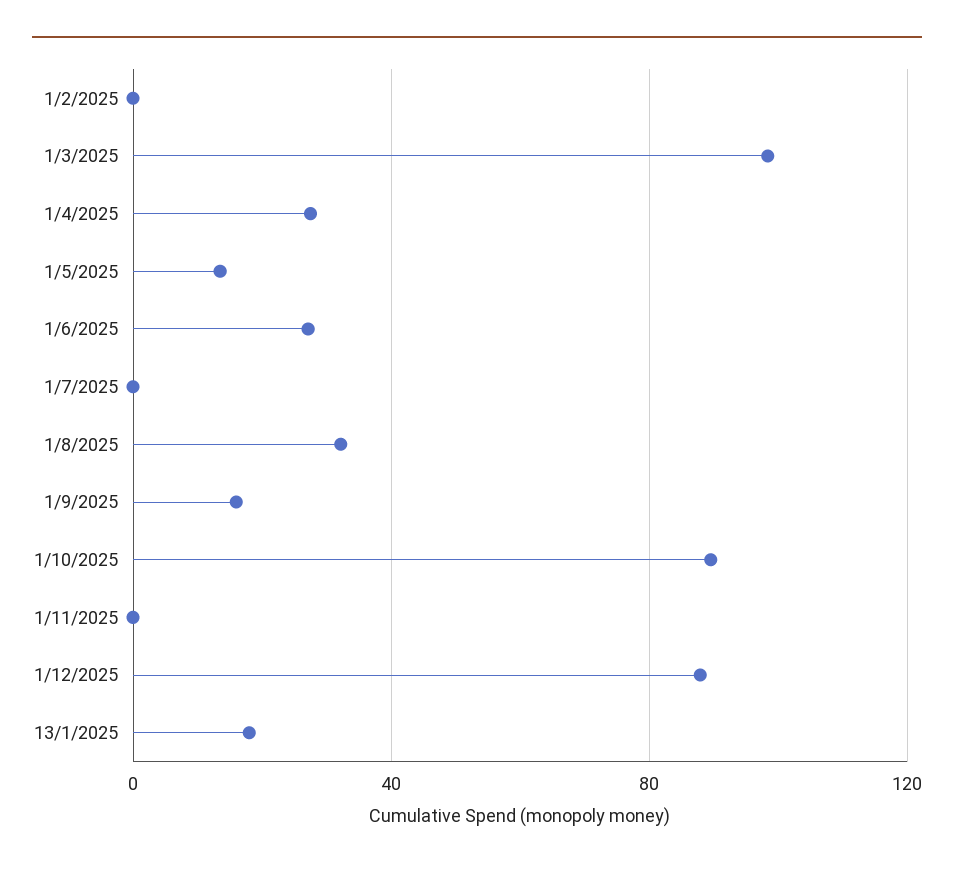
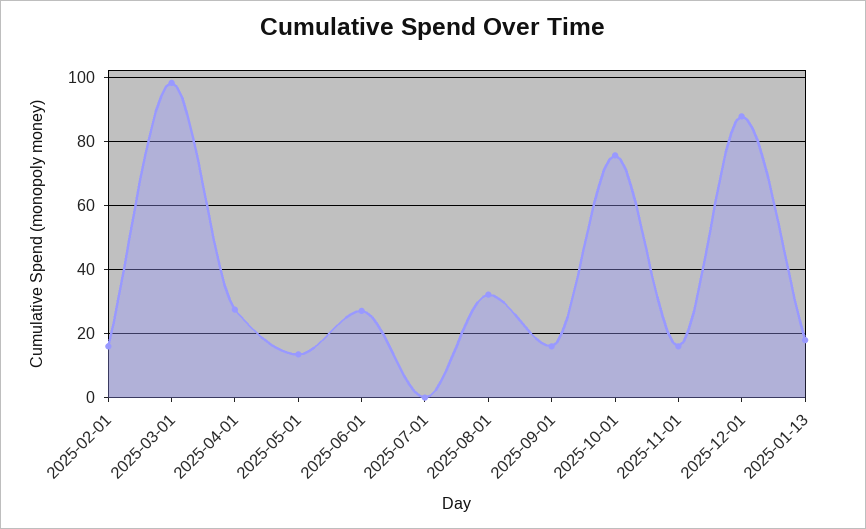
  {
-   "1/2/2025": 0,
+   "1/2/2025": 16,
    "1/3/2025": 98,
    "1/4/2025": 28,
    "1/5/2025": 14,
    "1/6/2025": 28,
    "1/7/2025": 0,
    "1/8/2025": 32,
    "1/9/2025": 16,
-   "1/10/2025": 90,
+   "1/10/2025": 76,
-   "1/11/2025": 0,
+   "1/11/2025": 16,
    "1/12/2025": 88,
    "13/1/2025": 18
  }

